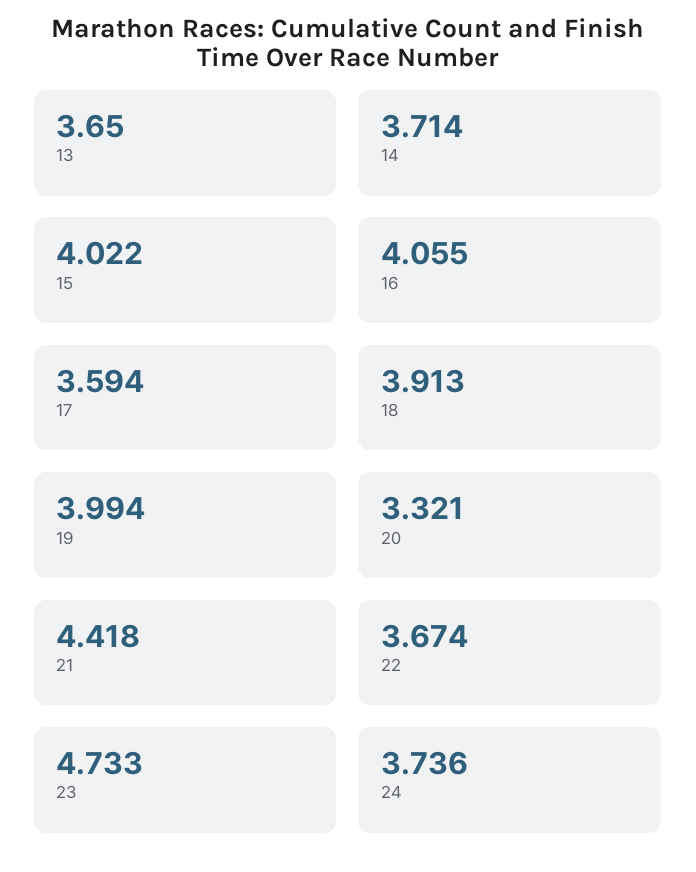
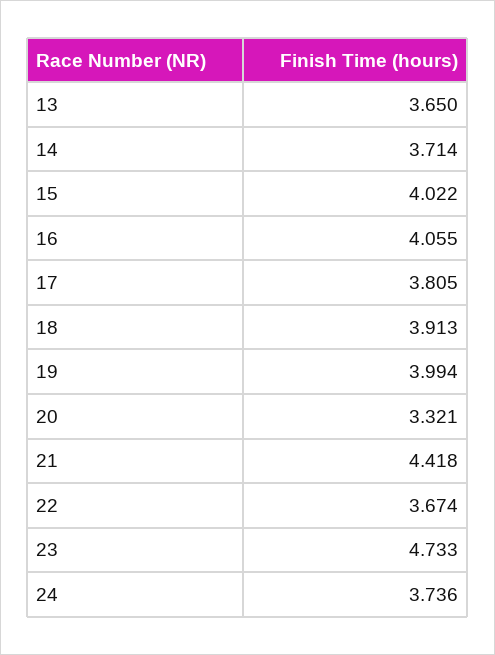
  {
    "13": 3.65,
    "14": 3.714,
    "15": 4.022,
    "16": 4.055,
-   "17": 3.594,
+   "17": 3.805,
    "18": 3.913,
    "19": 3.994,
    "20": 3.321,
    "21": 4.418,
    "22": 3.674,
    "23": 4.733,
    "24": 3.736
  }

